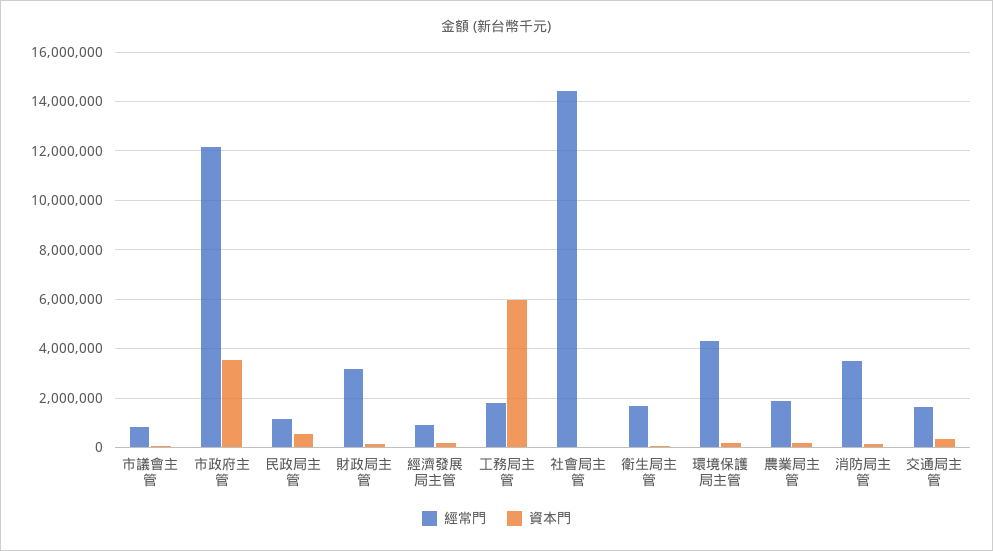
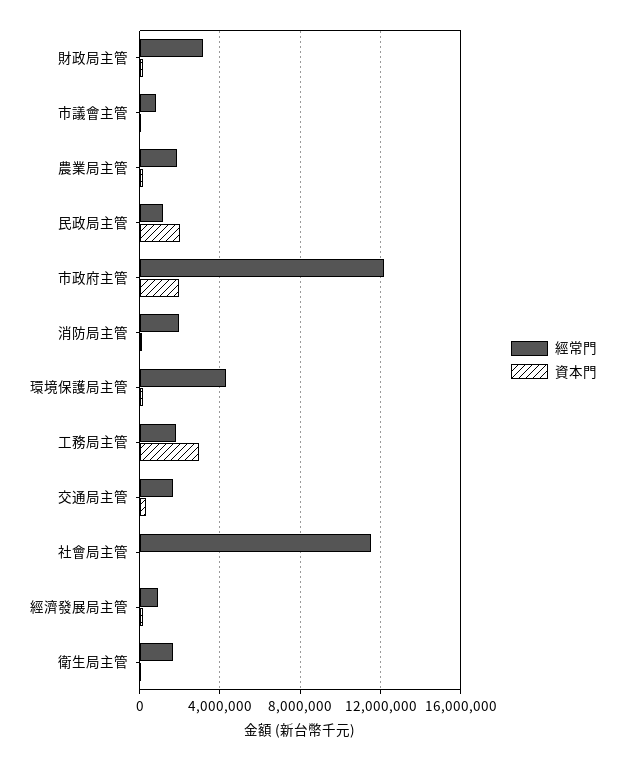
  {
    "經常門": {
      "市議會主管": 750000,
      "市政府主管": 12250000,
      "民政局主管": 1250000,
      "財政局主管": 3250000,
      "經濟發展局主管": 1000000,
      "工務局主管": 1750000,
-     "社會局主管": 14500000,
+     "社會局主管": 11500000,
      "衛生局主管": 1750000,
      "環境保護局主管": 4250000,
      "農業局主管": 1750000,
-     "消防局主管": 3500000,
+     "消防局主管": 2000000,
      "交通局主管": 1750000
    },
    "資本門": {
      "市議會主管": 0,
-     "市政府主管": 3500000,
+     "市政府主管": 2000000,
-     "民政局主管": 500000,
+     "民政局主管": 2000000,
      "財政局主管": 250000,
      "經濟發展局主管": 250000,
-     "工務局主管": 6000000,
+     "工務局主管": 3000000,
      "社會局主管": 0,
      "衛生局主管": 0,
      "環境保護局主管": 250000,
      "農業局主管": 250000,
      "消防局主管": 0,
      "交通局主管": 250000
    }
  }

